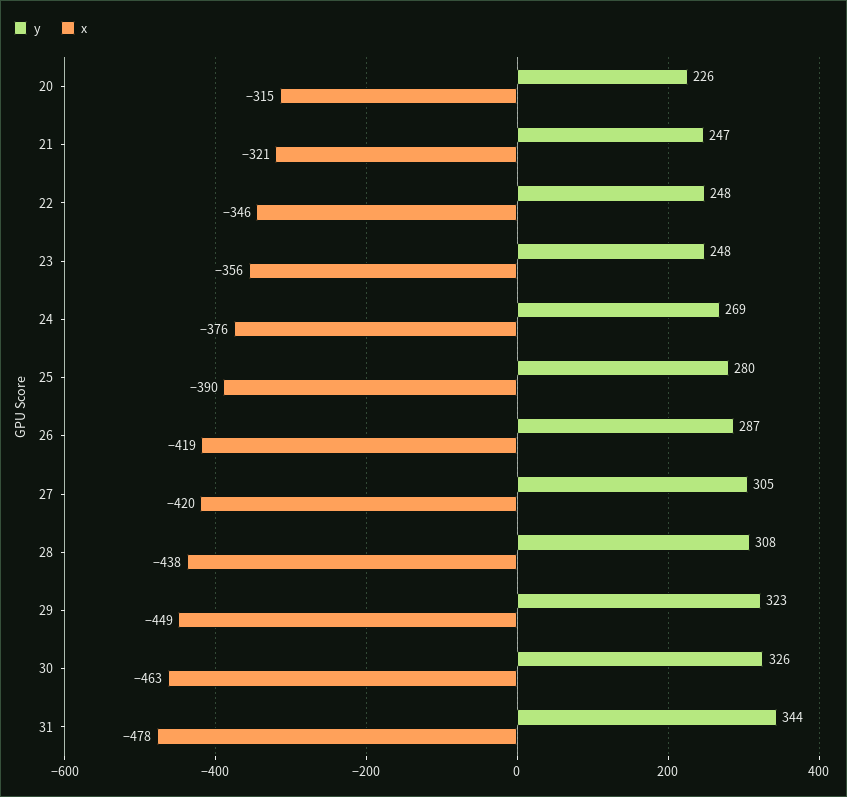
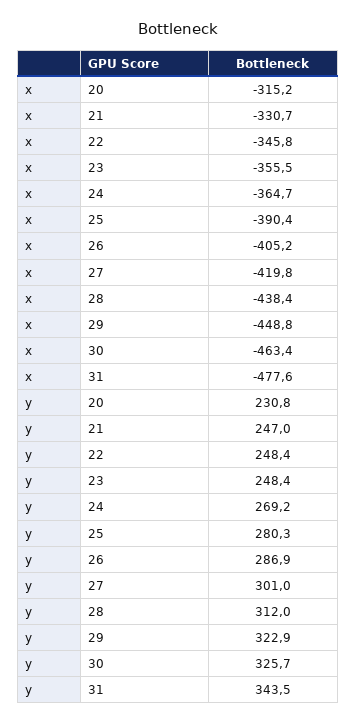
  {
    "y": {
-     "20": 226,
+     "20": 230.8,
      "21": 247,
      "22": 248.4,
      "23": 248.4,
      "24": 269.2,
      "25": 280.3,
      "26": 286.9,
-     "27": 305,
+     "27": 301,
-     "28": 308,
+     "28": 312,
      "29": 322.9,
      "30": 325.7,
      "31": 343.5
    },
    "x": {
      "20": -315.2,
-     "21": -321,
+     "21": -330.7,
      "22": -345.8,
      "23": -355.5,
-     "24": -376,
+     "24": -364.7,
      "25": -390.4,
-     "26": -419,
+     "26": -405.2,
      "27": -419.8,
      "28": -438.4,
      "29": -448.8,
      "30": -463.4,
      "31": -477.6
    }
  }

